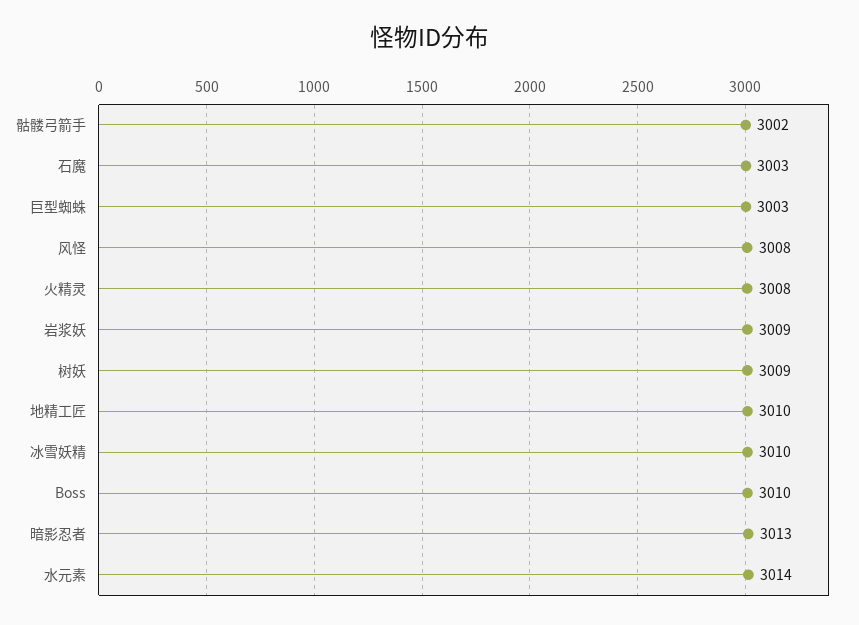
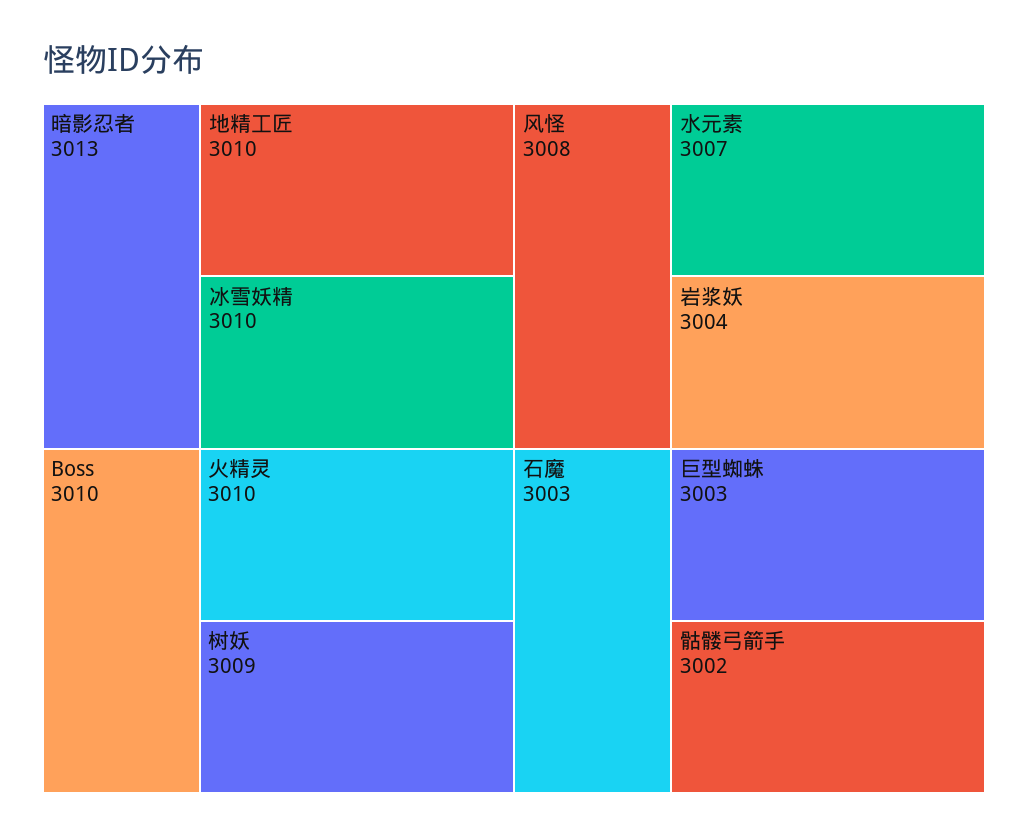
  {
    "骷髅弓箭手": 3002,
    "石魔": 3003,
    "巨型蜘蛛": 3003,
    "风怪": 3008,
-   "火精灵": 3008,
+   "火精灵": 3010,
-   "岩浆妖": 3009,
+   "岩浆妖": 3004,
    "树妖": 3009,
    "地精工匠": 3010,
    "冰雪妖精": 3010,
    "Boss": 3010,
    "暗影忍者": 3013,
-   "水元素": 3014
+   "水元素": 3007
  }

